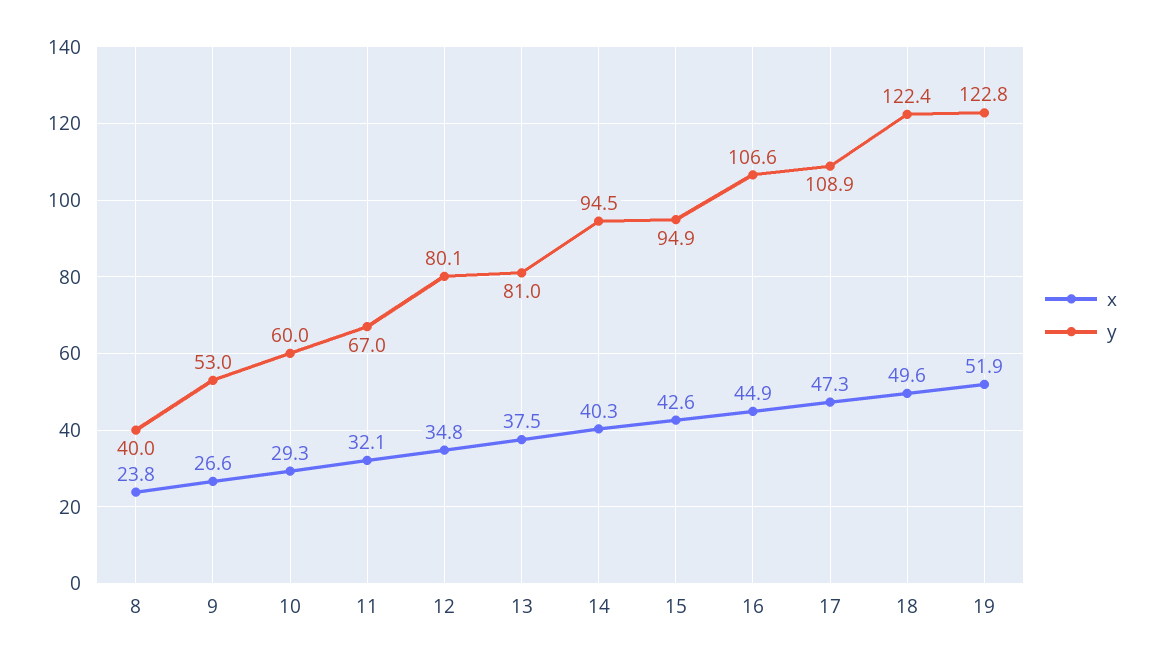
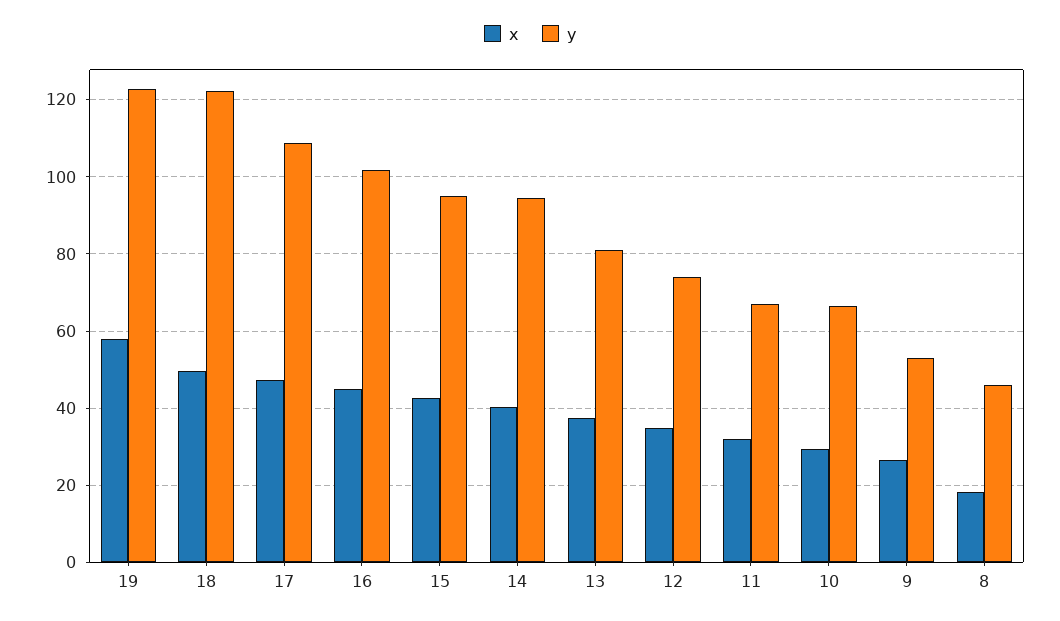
  {
    "x": {
-     "8": 23.8,
+     "8": 18,
      "9": 26.6,
      "10": 29.3,
      "11": 32.1,
      "12": 34.8,
      "13": 37.5,
      "14": 40.3,
      "15": 42.6,
      "16": 44.9,
      "17": 47.3,
      "18": 49.6,
-     "19": 51.9
+     "19": 58
    },
    "y": {
-     "8": 40,
+     "8": 46,
      "9": 53,
-     "10": 60,
+     "10": 66,
      "11": 67,
-     "12": 80.1,
+     "12": 74,
      "13": 81,
      "14": 94.5,
      "15": 94.9,
-     "16": 106.6,
+     "16": 102,
      "17": 108.9,
      "18": 122.4,
      "19": 122.8
    }
  }

